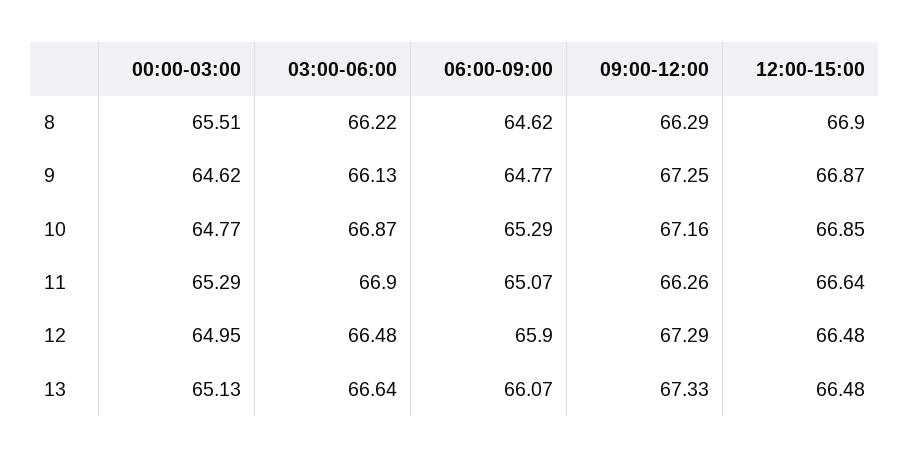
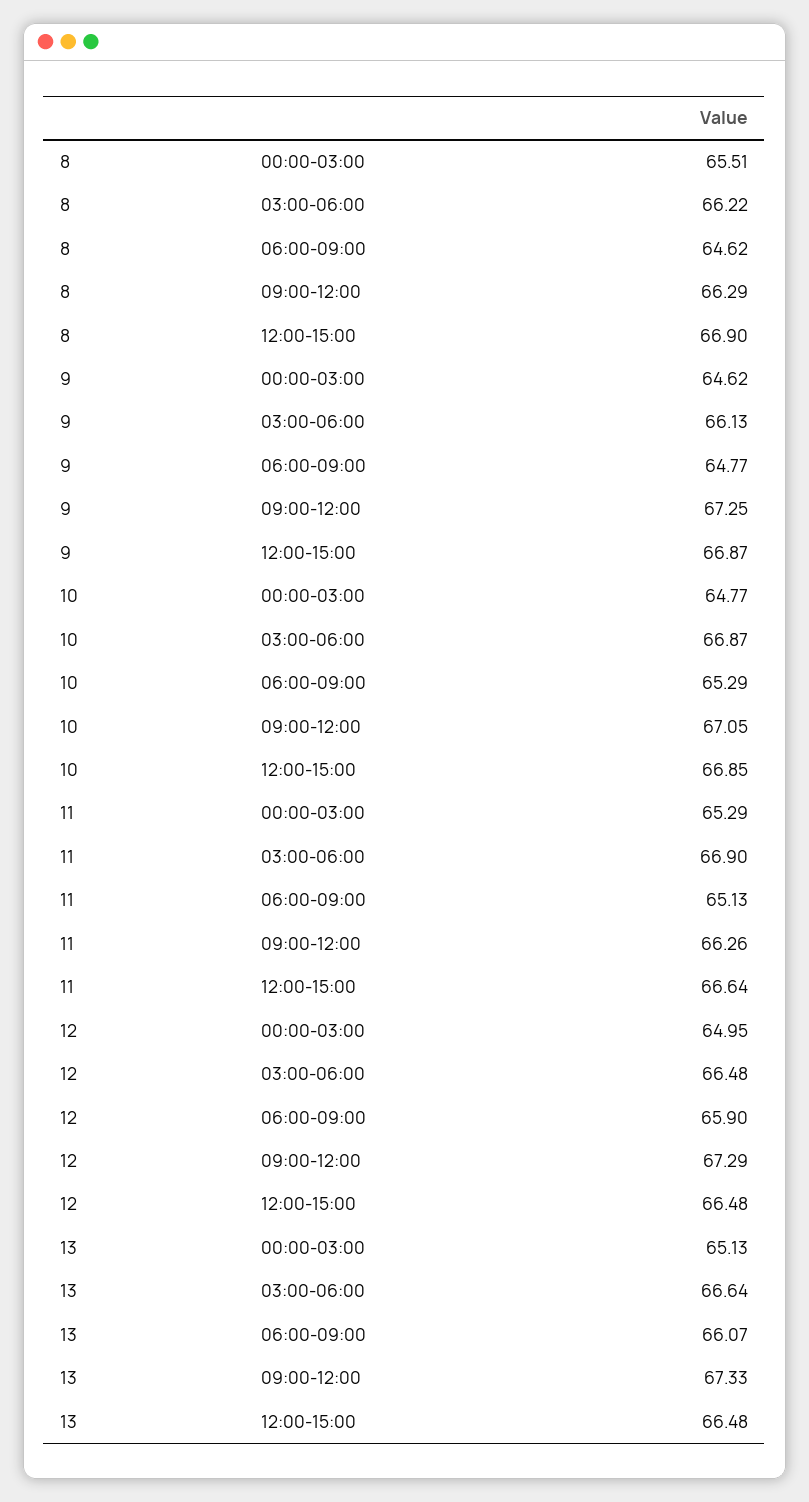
  {
    "00:00-03:00": {
      "8": 65.51,
      "9": 64.62,
      "10": 64.77,
      "11": 65.29,
      "12": 64.95,
      "13": 65.13
    },
    "03:00-06:00": {
      "8": 66.22,
      "9": 66.13,
      "10": 66.87,
      "11": 66.9,
      "12": 66.48,
      "13": 66.64
    },
    "06:00-09:00": {
      "8": 64.62,
      "9": 64.77,
      "10": 65.29,
-     "11": 65.07,
+     "11": 65.13,
      "12": 65.9,
      "13": 66.07
    },
    "09:00-12:00": {
      "8": 66.29,
      "9": 67.25,
-     "10": 67.16,
+     "10": 67.05,
      "11": 66.26,
      "12": 67.29,
      "13": 67.33
    },
    "12:00-15:00": {
      "8": 66.9,
      "9": 66.87,
      "10": 66.85,
      "11": 66.64,
      "12": 66.48,
      "13": 66.48
    }
  }

